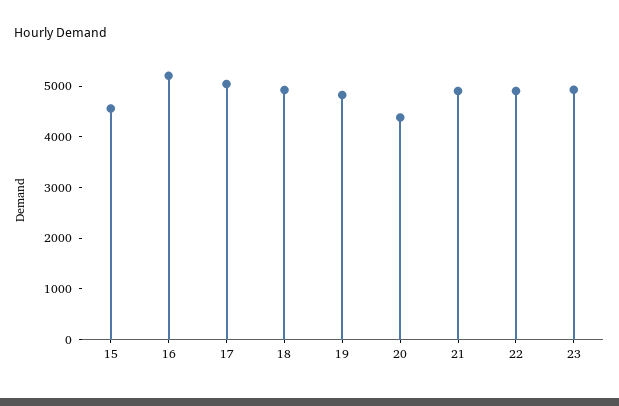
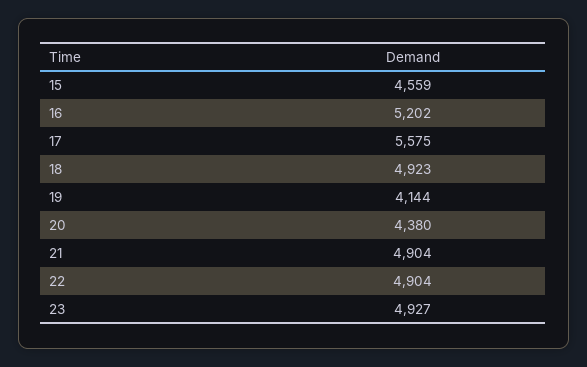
  {
    "15": 4559,
    "16": 5202,
-   "17": 5000,
+   "17": 5575,
    "18": 4923,
-   "19": 4800,
+   "19": 4144,
    "20": 4380,
    "21": 4904,
    "22": 4904,
    "23": 4927
  }

